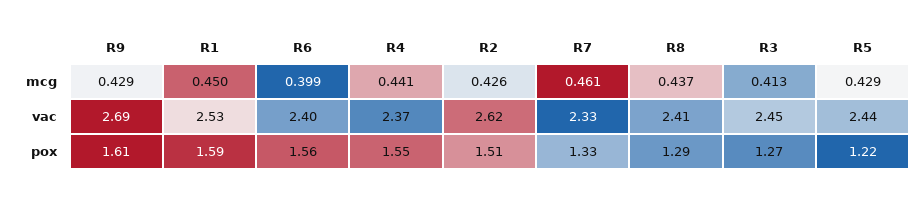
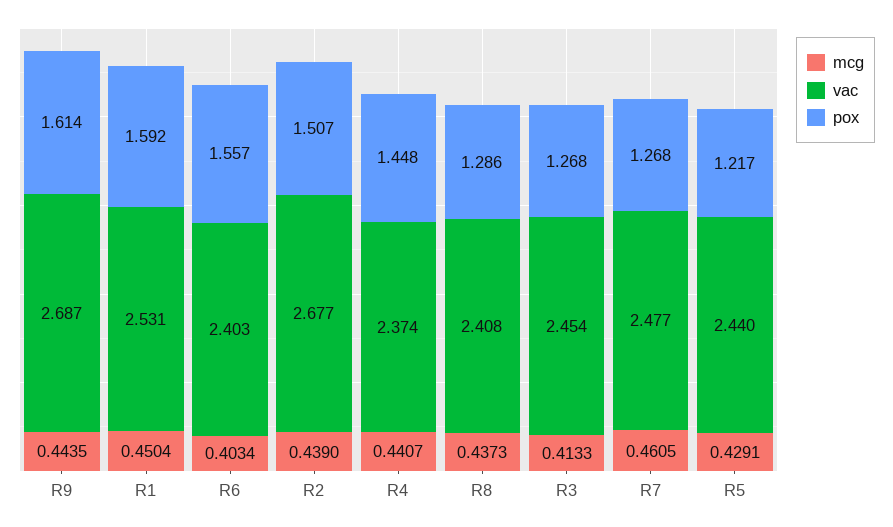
  {
    "mcg": {
-     "R9": 0.429,
+     "R9": 0.4435,
      "R1": 0.4504,
-     "R6": 0.399,
+     "R6": 0.4034,
      "R4": 0.4407,
-     "R2": 0.426,
+     "R2": 0.439,
      "R7": 0.4605,
      "R8": 0.4373,
      "R3": 0.4133,
      "R5": 0.4291
    },
    "vac": {
      "R9": 2.687,
      "R1": 2.531,
      "R6": 2.403,
      "R4": 2.374,
-     "R2": 2.62,
+     "R2": 2.677,
-     "R7": 2.33,
+     "R7": 2.477,
      "R8": 2.408,
      "R3": 2.454,
      "R5": 2.44
    },
    "pox": {
      "R9": 1.614,
      "R1": 1.592,
      "R6": 1.557,
-     "R4": 1.55,
+     "R4": 1.448,
      "R2": 1.507,
-     "R7": 1.33,
+     "R7": 1.268,
      "R8": 1.286,
      "R3": 1.268,
      "R5": 1.217
    }
  }

